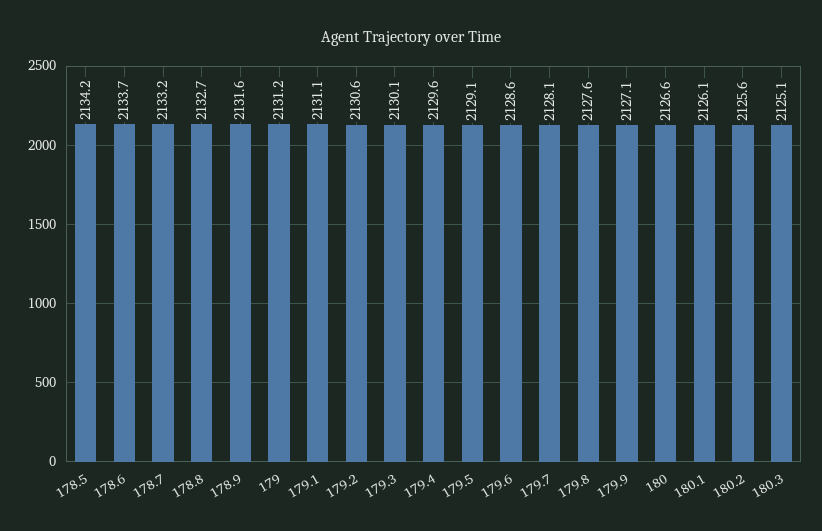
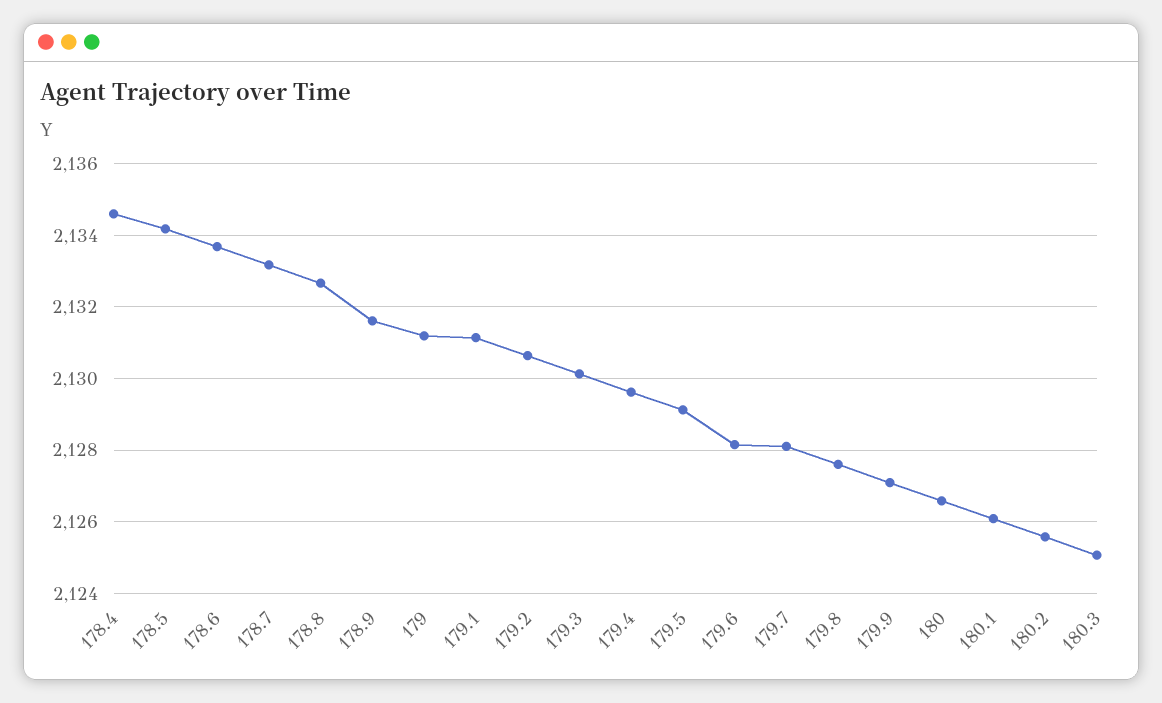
  {
    "178.5": 2134.2,
    "178.6": 2133.7,
    "178.7": 2133.2,
    "178.8": 2132.7,
    "178.9": 2131.6,
    "179": 2131.2,
    "179.1": 2131.1,
    "179.2": 2130.6,
    "179.3": 2130.1,
    "179.4": 2129.6,
    "179.5": 2129.1,
-   "179.6": 2128.6,
+   "179.6": 2128.2,
    "179.7": 2128.1,
    "179.8": 2127.6,
    "179.9": 2127.1,
    "180": 2126.6,
    "180.1": 2126.1,
    "180.2": 2125.6,
-   "180.3": 2125.1
+   "180.3": 2125.1,
+   "178.4": 2134.6
  }

